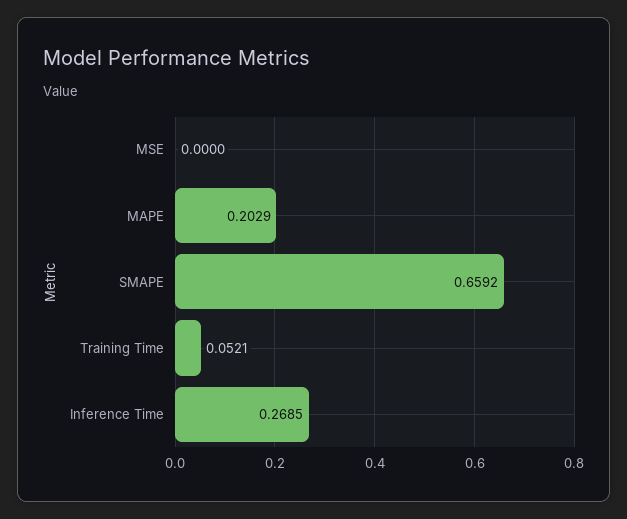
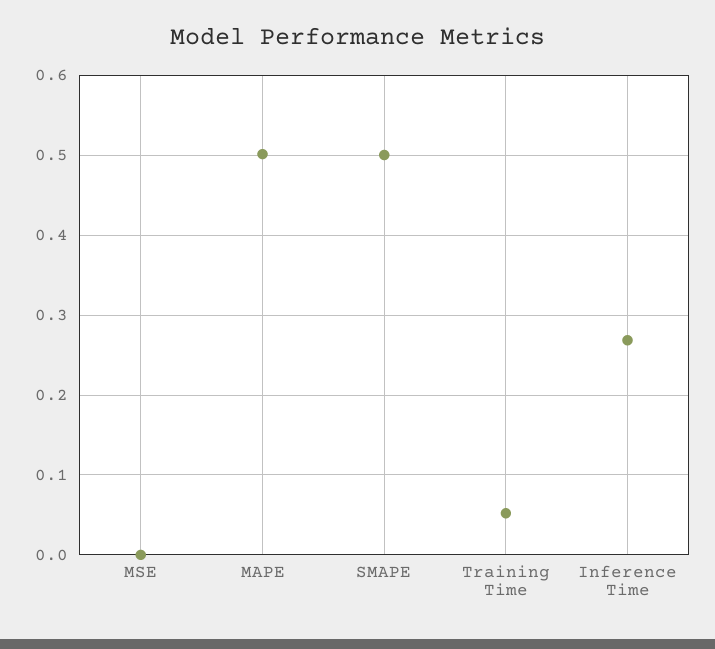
  {
    "MSE": 0,
-   "MAPE": 0.2029,
+   "MAPE": 0.5,
-   "SMAPE": 0.6592,
+   "SMAPE": 0.5,
    "Training Time": 0.0521,
    "Inference Time": 0.2685
  }

